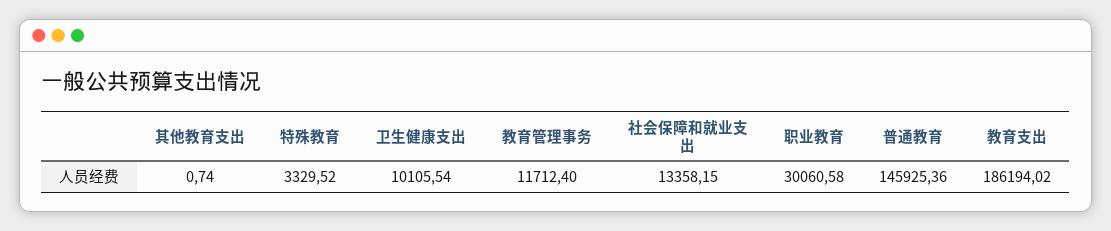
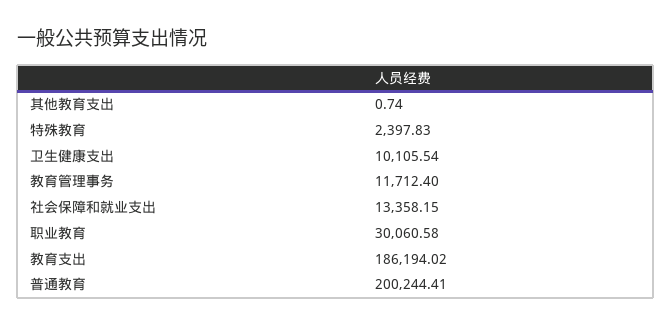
  {
    "其他教育支出": 0.74,
-   "特殊教育": 3329.52,
+   "特殊教育": 2397.83,
    "卫生健康支出": 10105.54,
    "教育管理事务": 11712.4,
    "社会保障和就业支出": 13358.15,
    "职业教育": 30060.58,
-   "普通教育": 145925.36,
+   "普通教育": 200244.41,
    "教育支出": 186194.02
  }

